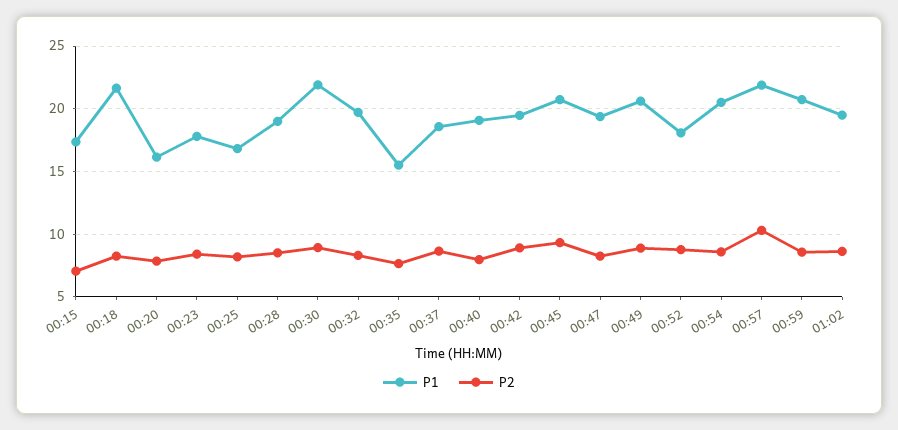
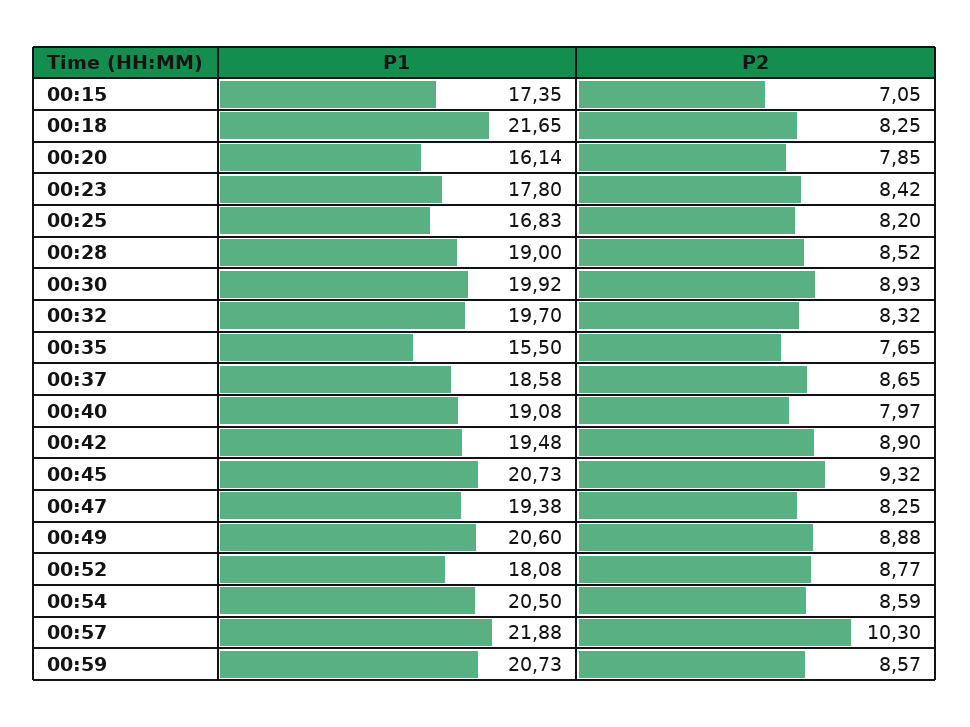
  {
    "P1": {
      "00:15": 17.35,
      "00:18": 21.65,
      "00:20": 16.14,
      "00:23": 17.8,
      "00:25": 16.83,
      "00:28": 19,
-     "00:30": 22,
+     "00:30": 19.92,
      "00:32": 19.7,
      "00:35": 15.5,
      "00:37": 18.58,
      "00:40": 19.08,
      "00:42": 19.48,
      "00:45": 20.73,
      "00:47": 19.38,
      "00:49": 20.6,
      "00:52": 18.08,
      "00:54": 20.5,
      "00:57": 21.88,
-     "00:59": 20.73,
+     "00:59": 20.73
-     "01:02": 19.5
    },
    "P2": {
      "00:15": 7.05,
      "00:18": 8.25,
      "00:20": 7.85,
      "00:23": 8.42,
      "00:25": 8.2,
      "00:28": 8.52,
      "00:30": 8.93,
      "00:32": 8.32,
      "00:35": 7.65,
      "00:37": 8.65,
      "00:40": 7.97,
      "00:42": 8.9,
      "00:45": 9.32,
      "00:47": 8.25,
      "00:49": 8.88,
      "00:52": 8.77,
      "00:54": 8.59,
      "00:57": 10.3,
-     "00:59": 8.57,
+     "00:59": 8.57
-     "01:02": 8.5
    }
  }

